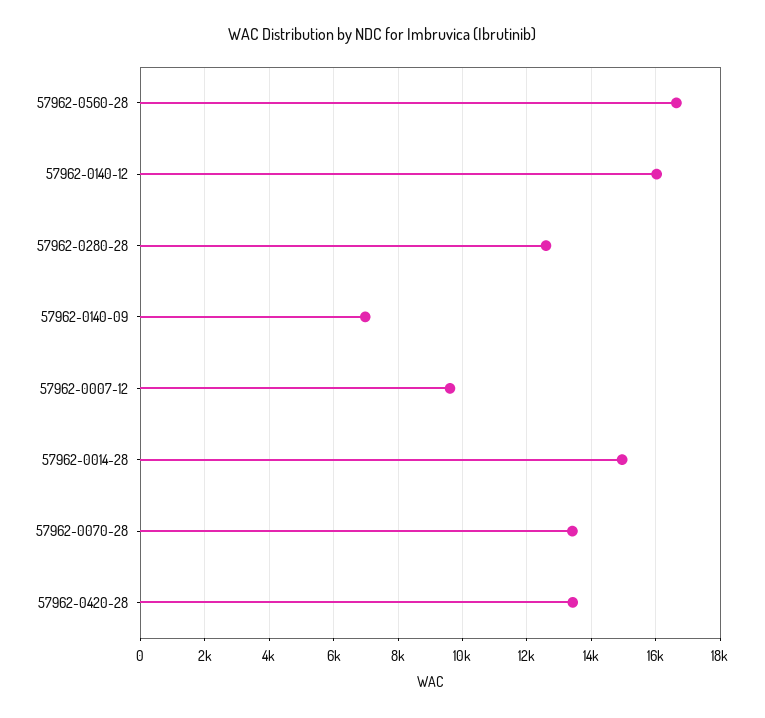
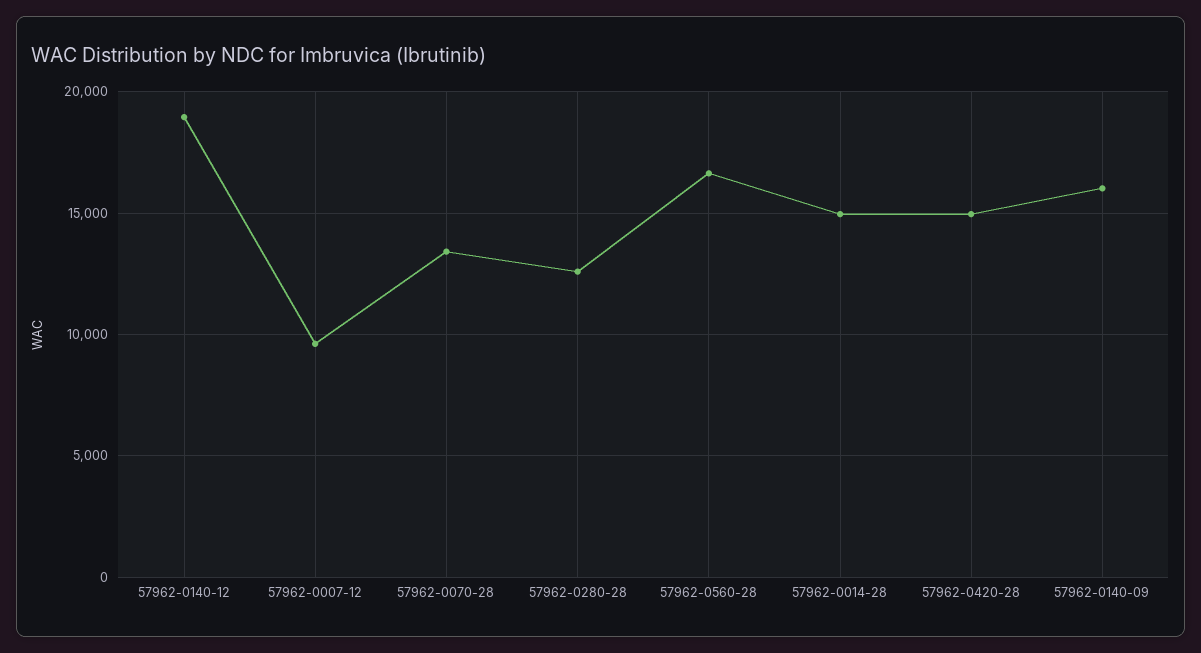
  {
    "57962-0560-28": 16600,
-   "57962-0140-12": 16000,
+   "57962-0140-12": 19000,
    "57962-0280-28": 12600,
-   "57962-0140-09": 7000,
+   "57962-0140-09": 16000,
    "57962-0007-12": 9600,
    "57962-0014-28": 15000,
    "57962-0070-28": 13400,
-   "57962-0420-28": 13400
+   "57962-0420-28": 15000
  }

